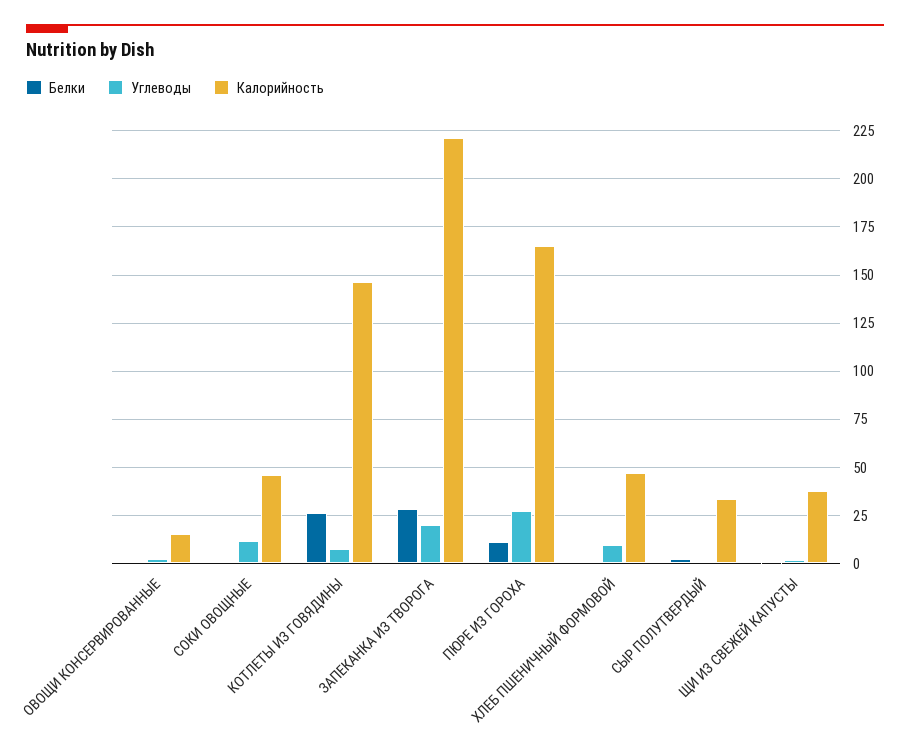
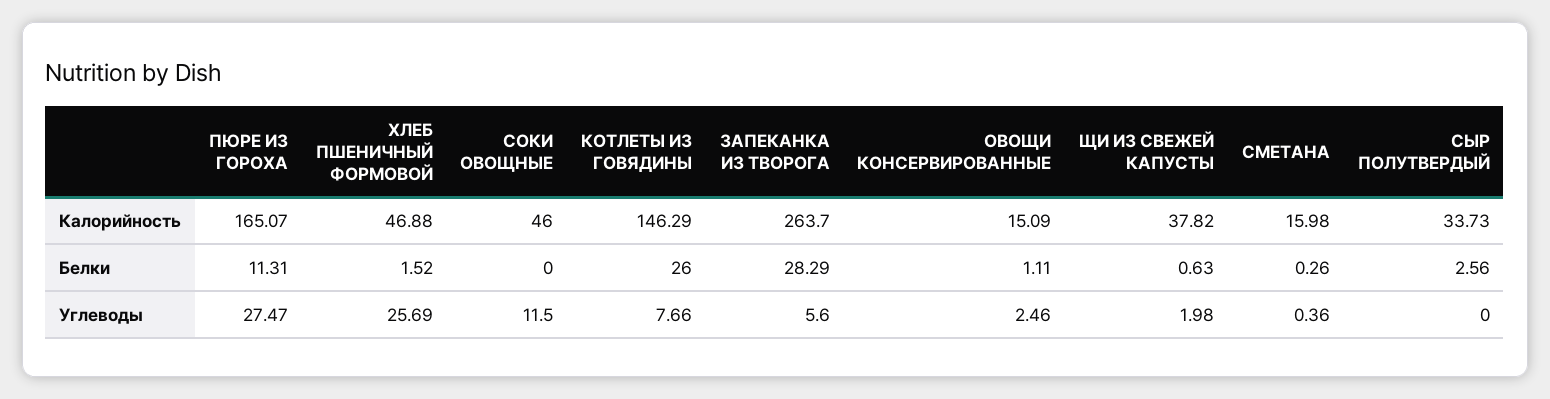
  {
    "Белки": {
      "ОВОЩИ КОНСЕРВИРОВАННЫЕ": 1.11,
      "СОКИ ОВОЩНЫЕ": 0,
      "КОТЛЕТЫ ИЗ ГОВЯДИНЫ": 26,
      "ЗАПЕКАНКА ИЗ ТВОРОГА": 28.29,
      "ПЮРЕ ИЗ ГОРОХА": 11.31,
      "ХЛЕБ ПШЕНИЧНЫЙ ФОРМОВОЙ": 1.52,
      "СЫР ПОЛУТВЕРДЫЙ": 2.56,
-     "ЩИ ИЗ СВЕЖЕЙ КАПУСТЫ": 0.63
+     "ЩИ ИЗ СВЕЖЕЙ КАПУСТЫ": 0.63,
+     "СМЕТАНА": 0.26
    },
    "Углеводы": {
      "ОВОЩИ КОНСЕРВИРОВАННЫЕ": 2.46,
      "СОКИ ОВОЩНЫЕ": 11.5,
      "КОТЛЕТЫ ИЗ ГОВЯДИНЫ": 7.66,
-     "ЗАПЕКАНКА ИЗ ТВОРОГА": 20,
+     "ЗАПЕКАНКА ИЗ ТВОРОГА": 5.6,
      "ПЮРЕ ИЗ ГОРОХА": 27.47,
-     "ХЛЕБ ПШЕНИЧНЫЙ ФОРМОВОЙ": 10,
+     "ХЛЕБ ПШЕНИЧНЫЙ ФОРМОВОЙ": 25.69,
      "СЫР ПОЛУТВЕРДЫЙ": 0,
-     "ЩИ ИЗ СВЕЖЕЙ КАПУСТЫ": 1.98
+     "ЩИ ИЗ СВЕЖЕЙ КАПУСТЫ": 1.98,
+     "СМЕТАНА": 0.36
    },
    "Калорийность": {
      "ОВОЩИ КОНСЕРВИРОВАННЫЕ": 15.09,
      "СОКИ ОВОЩНЫЕ": 46,
      "КОТЛЕТЫ ИЗ ГОВЯДИНЫ": 146.29,
-     "ЗАПЕКАНКА ИЗ ТВОРОГА": 220,
+     "ЗАПЕКАНКА ИЗ ТВОРОГА": 263.7,
      "ПЮРЕ ИЗ ГОРОХА": 165.07,
      "ХЛЕБ ПШЕНИЧНЫЙ ФОРМОВОЙ": 46.88,
      "СЫР ПОЛУТВЕРДЫЙ": 33.73,
-     "ЩИ ИЗ СВЕЖЕЙ КАПУСТЫ": 37.82
+     "ЩИ ИЗ СВЕЖЕЙ КАПУСТЫ": 37.82,
+     "СМЕТАНА": 15.98
    }
  }

